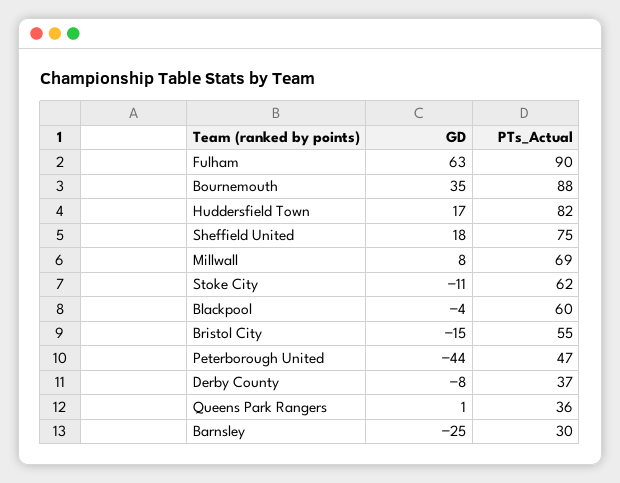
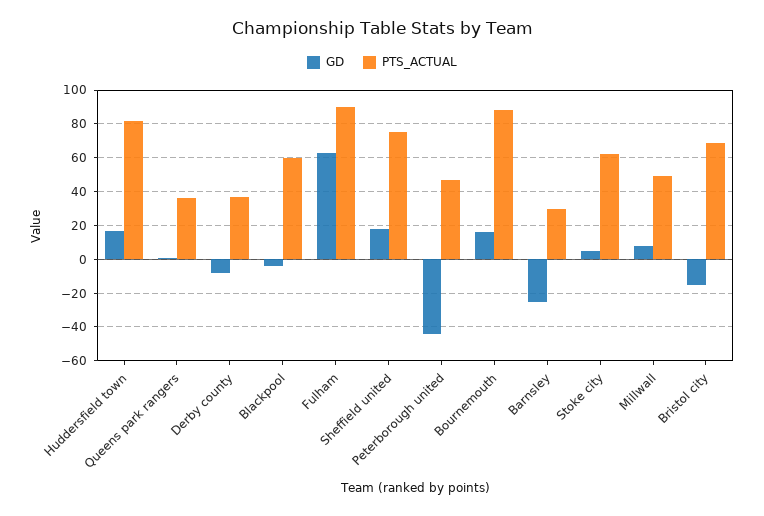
  {
    "GD": {
      "Fulham": 63,
-     "Bournemouth": 35,
+     "Bournemouth": 15,
      "Huddersfield Town": 17,
      "Sheffield United": 18,
      "Millwall": 8,
-     "Stoke City": -11,
+     "Stoke City": 5,
      "Blackpool": -4,
      "Bristol City": -15,
      "Peterborough United": -44,
      "Derby County": -8,
      "Queens Park Rangers": 1,
      "Barnsley": -25
    },
    "PTs_Actual": {
      "Fulham": 90,
      "Bournemouth": 88,
      "Huddersfield Town": 82,
      "Sheffield United": 75,
-     "Millwall": 69,
+     "Millwall": 50,
      "Stoke City": 62,
      "Blackpool": 60,
-     "Bristol City": 55,
+     "Bristol City": 70,
      "Peterborough United": 47,
      "Derby County": 37,
      "Queens Park Rangers": 36,
      "Barnsley": 30
    }
  }

